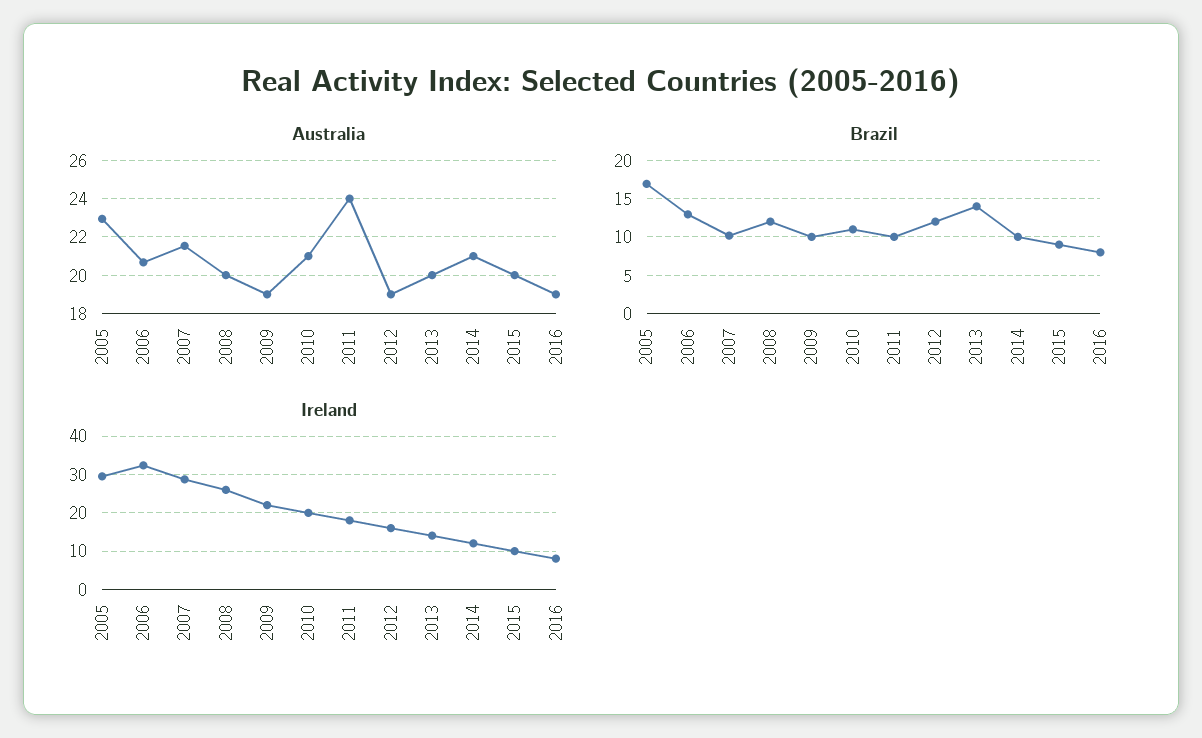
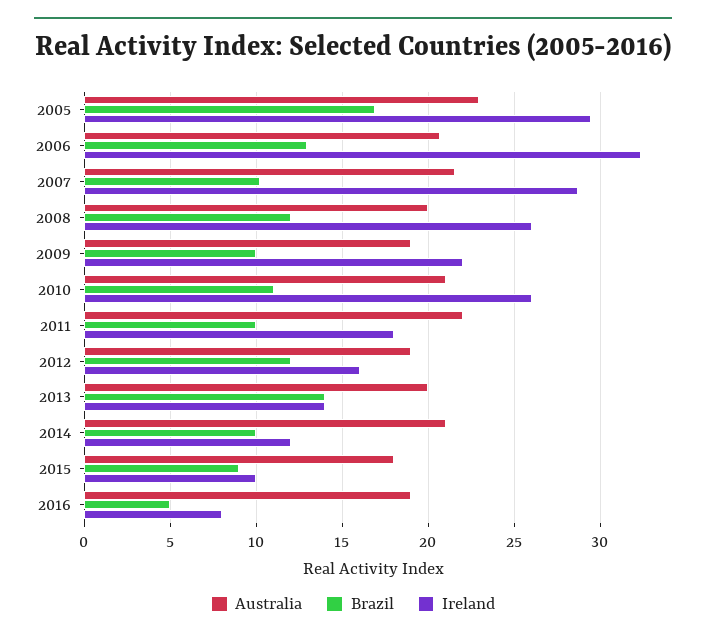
  {
    "Australia": {
      "2005": 23,
      "2006": 20.5,
      "2007": 21.5,
      "2008": 20,
      "2009": 19,
      "2010": 21,
-     "2011": 24,
+     "2011": 22,
      "2012": 19,
      "2013": 20,
      "2014": 21,
-     "2015": 20,
+     "2015": 18,
      "2016": 19
    },
    "Brazil": {
      "2005": 17,
      "2006": 13,
      "2007": 10,
      "2008": 12,
      "2009": 10,
      "2010": 11,
      "2011": 10,
      "2012": 12,
      "2013": 14,
      "2014": 10,
      "2015": 9,
-     "2016": 8
+     "2016": 5
    },
    "Ireland": {
      "2005": 29.5,
      "2006": 32.5,
      "2007": 28.5,
      "2008": 26,
      "2009": 22,
-     "2010": 20,
+     "2010": 26,
      "2011": 18,
      "2012": 16,
      "2013": 14,
      "2014": 12,
      "2015": 10,
      "2016": 8
    }
  }

